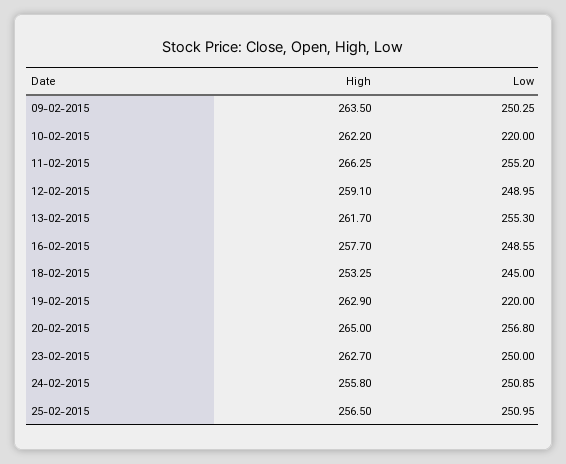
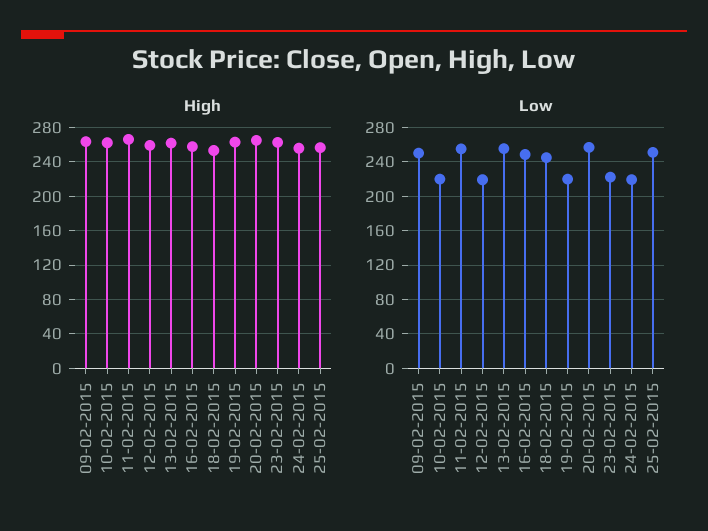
  {
    "High": {
      "09-02-2015": 263.5,
      "10-02-2015": 262.2,
      "11-02-2015": 266.25,
      "12-02-2015": 259.1,
      "13-02-2015": 261.7,
      "16-02-2015": 257.7,
      "18-02-2015": 253.25,
      "19-02-2015": 262.9,
      "20-02-2015": 265,
      "23-02-2015": 262.7,
      "24-02-2015": 255.8,
      "25-02-2015": 256.5
    },
    "Low": {
      "09-02-2015": 250.25,
      "10-02-2015": 220,
      "11-02-2015": 255.2,
-     "12-02-2015": 248.95,
+     "12-02-2015": 220,
      "13-02-2015": 255.3,
      "16-02-2015": 248.55,
      "18-02-2015": 245,
      "19-02-2015": 220,
      "20-02-2015": 256.8,
-     "23-02-2015": 250,
+     "23-02-2015": 220,
-     "24-02-2015": 250.85,
+     "24-02-2015": 220,
      "25-02-2015": 250.95
    }
  }

